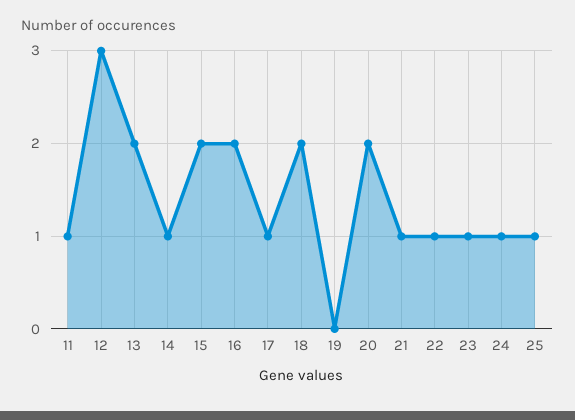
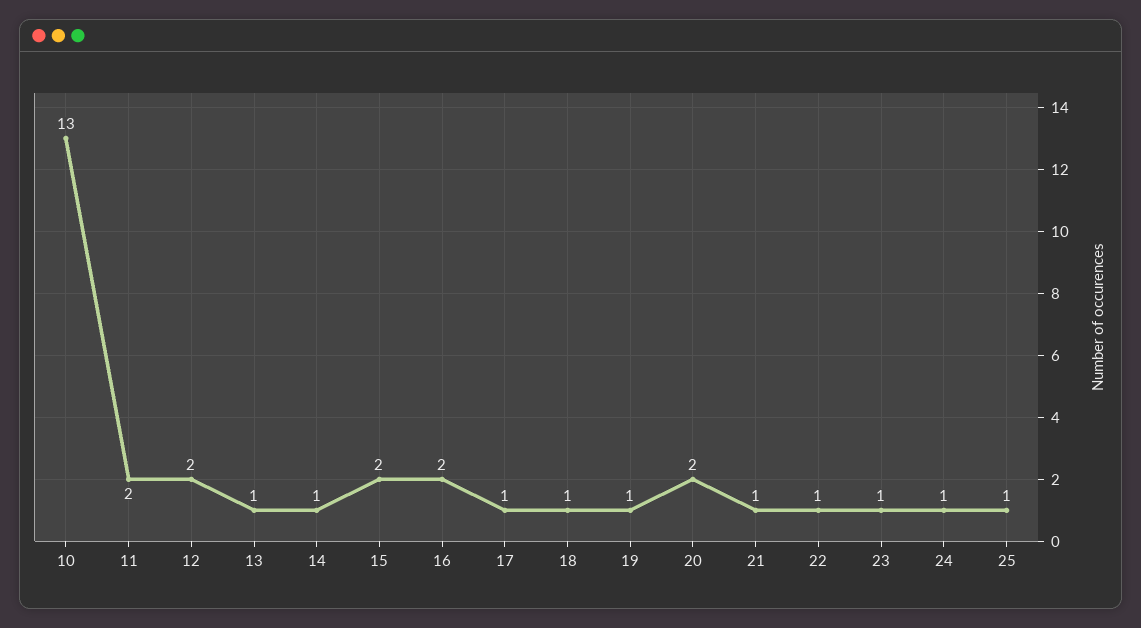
  {
-   "11": 1,
+   "11": 2,
-   "12": 3,
+   "12": 2,
-   "13": 2,
+   "13": 1,
    "14": 1,
    "15": 2,
    "16": 2,
    "17": 1,
-   "18": 2,
+   "18": 1,
-   "19": 0,
+   "19": 1,
    "20": 2,
    "21": 1,
    "22": 1,
    "23": 1,
    "24": 1,
-   "25": 1
+   "25": 1,
+   "10": 13
  }

